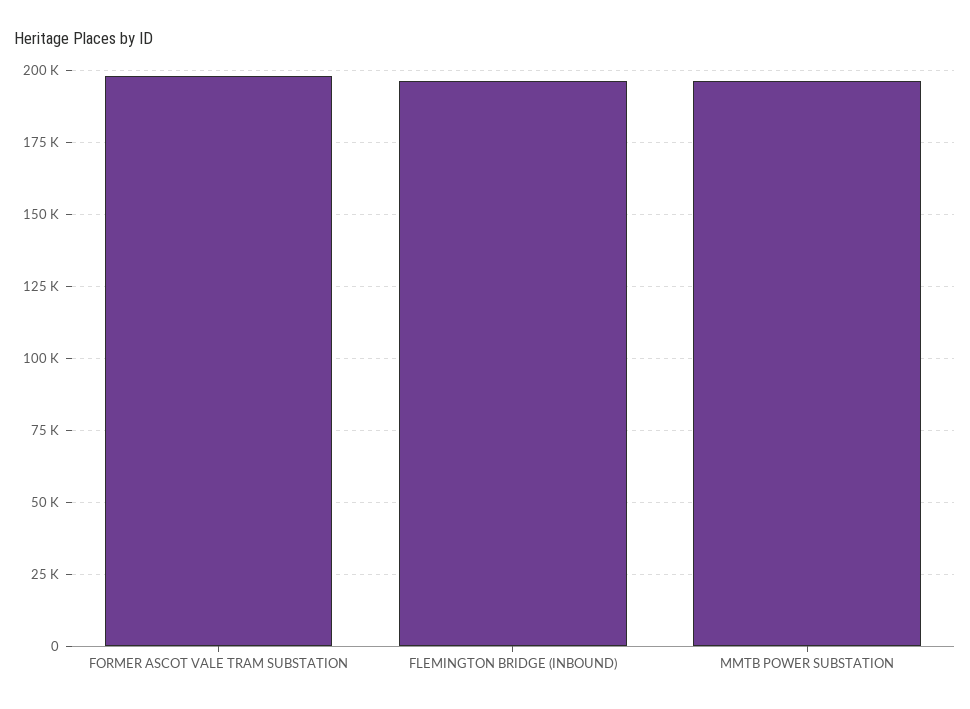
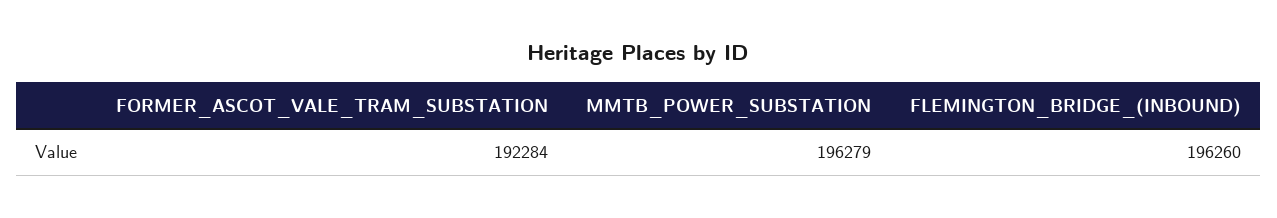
  {
-   "FORMER ASCOT VALE TRAM SUBSTATION": 197500,
+   "FORMER ASCOT VALE TRAM SUBSTATION": 192284,
    "FLEMINGTON BRIDGE (INBOUND)": 196260,
    "MMTB POWER SUBSTATION": 196279
  }

